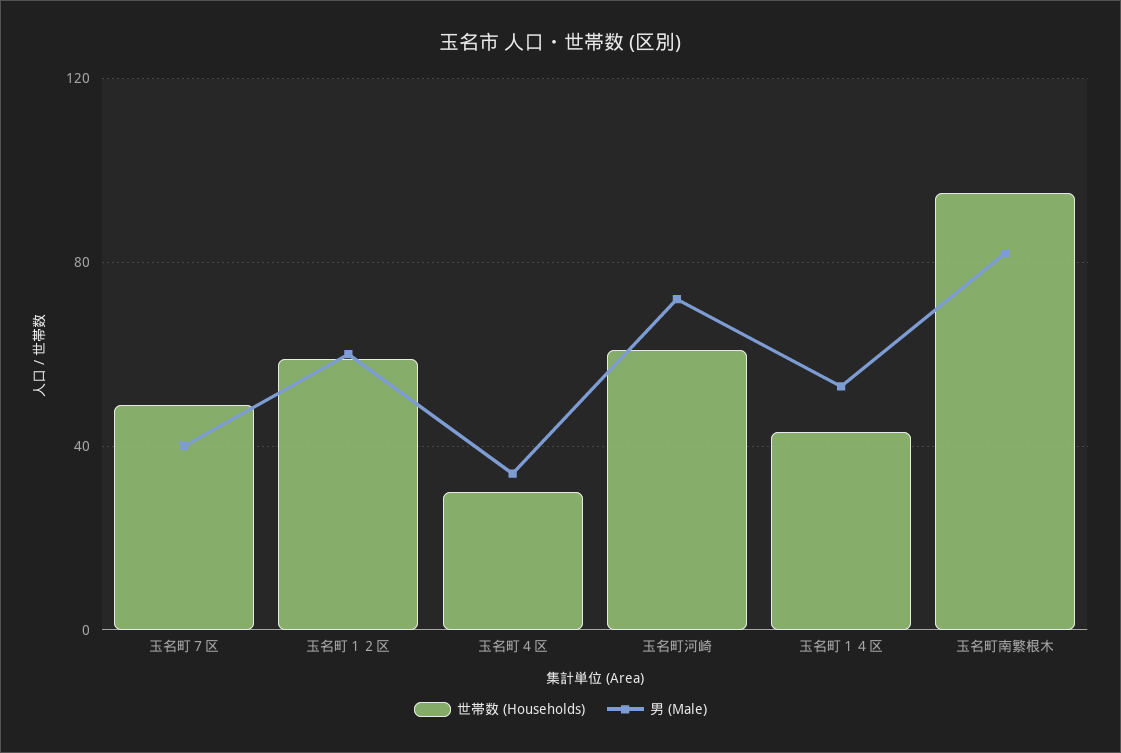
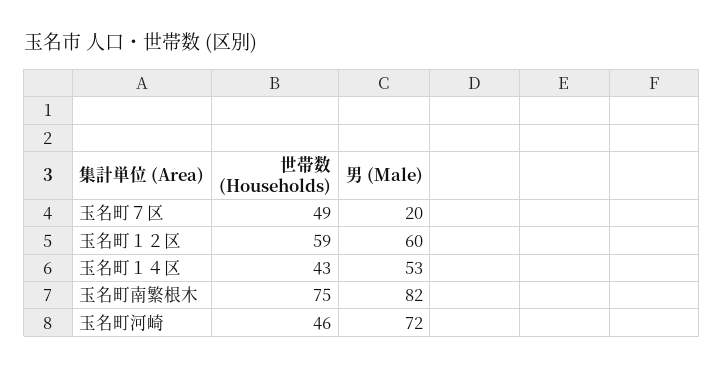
  {
    "世帯数 (Households)": {
      "玉名町７区": 49,
      "玉名町１２区": 59,
-     "玉名町４区": 30,
-     "玉名町河崎": 60,
+     "玉名町河崎": 46,
      "玉名町１４区": 43,
-     "玉名町南繁根木": 95
+     "玉名町南繁根木": 75
    },
    "男 (Male)": {
-     "玉名町７区": 40,
+     "玉名町７区": 20,
      "玉名町１２区": 60,
-     "玉名町４区": 35,
      "玉名町河崎": 72,
      "玉名町１４区": 53,
      "玉名町南繁根木": 82
    }
  }

